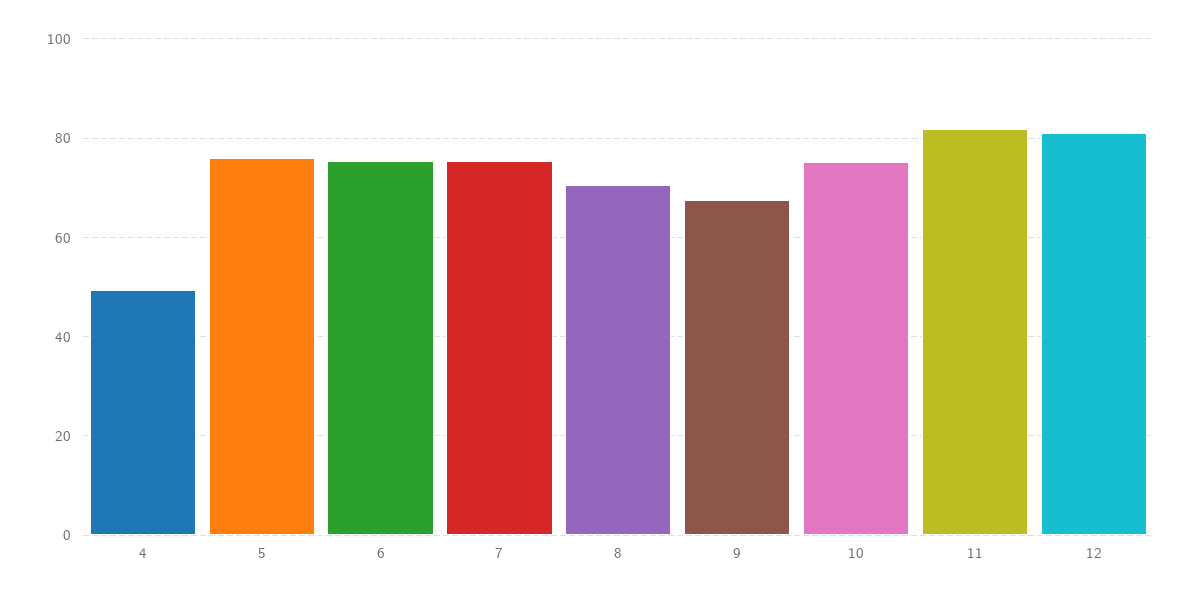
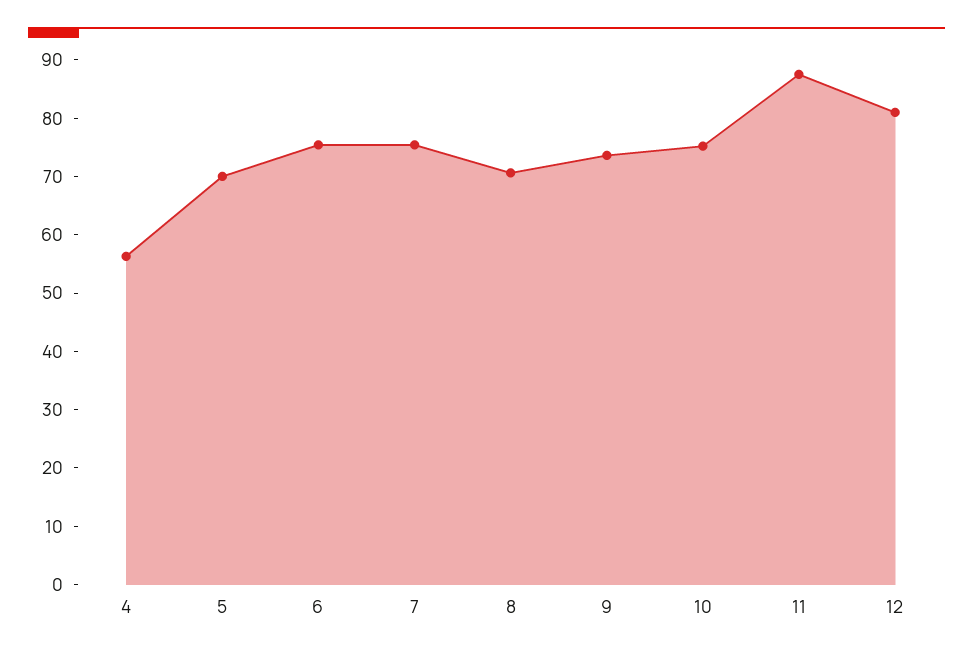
  {
-   "4": 50,
+   "4": 56,
-   "5": 76,
+   "5": 70,
    "6": 76,
    "7": 76,
    "8": 70,
-   "9": 68,
+   "9": 74,
    "10": 76,
-   "11": 82,
+   "11": 88,
    "12": 82
  }

